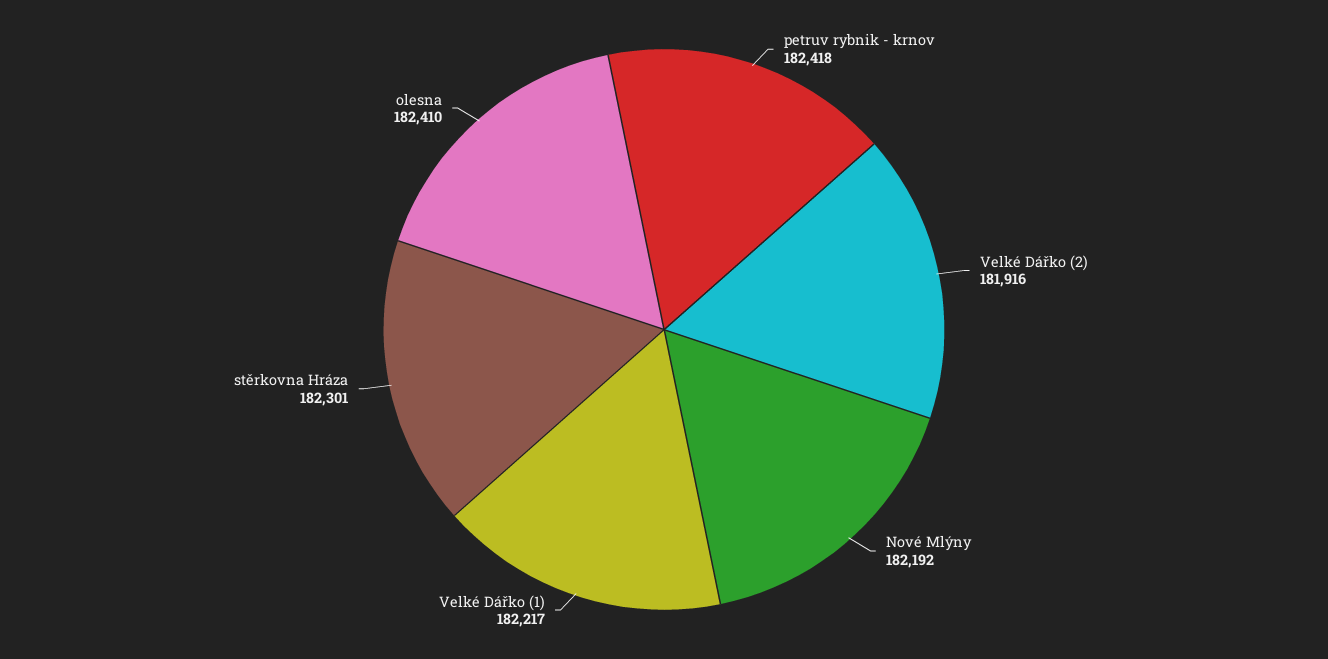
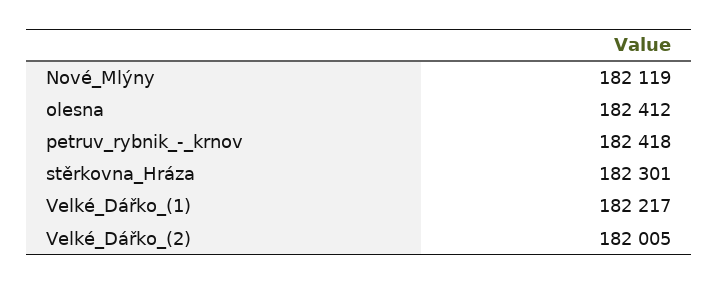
  {
    "petruv rybnik - krnov": 182418,
-   "Velké Dářko (2)": 181916,
+   "Velké Dářko (2)": 182005,
-   "Nové Mlýny": 182192,
+   "Nové Mlýny": 182119,
    "Velké Dářko (1)": 182217,
    "stěrkovna Hráza": 182301,
-   "olesna": 182410
+   "olesna": 182412
  }

